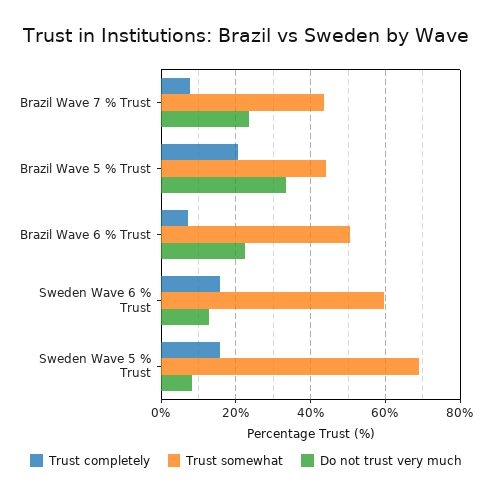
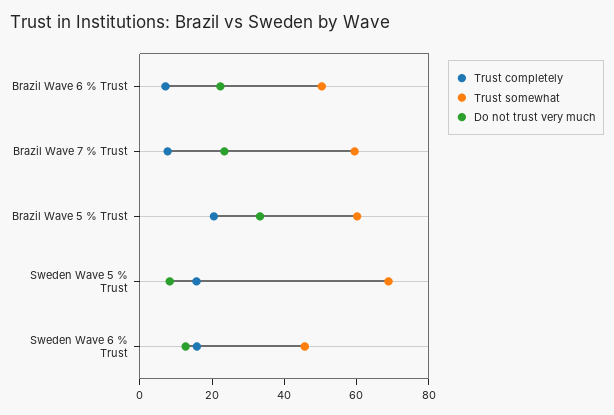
  {
    "Trust completely": {
      "Brazil Wave 7 % Trust": 8,
      "Brazil Wave 5 % Trust": 20,
      "Brazil Wave 6 % Trust": 8,
      "Sweden Wave 6 % Trust": 16,
      "Sweden Wave 5 % Trust": 16
    },
    "Trust somewhat": {
-     "Brazil Wave 7 % Trust": 44,
+     "Brazil Wave 7 % Trust": 60,
-     "Brazil Wave 5 % Trust": 44,
+     "Brazil Wave 5 % Trust": 60,
      "Brazil Wave 6 % Trust": 50,
-     "Sweden Wave 6 % Trust": 60,
+     "Sweden Wave 6 % Trust": 45,
      "Sweden Wave 5 % Trust": 68
    },
    "Do not trust very much": {
      "Brazil Wave 7 % Trust": 24,
      "Brazil Wave 5 % Trust": 34,
      "Brazil Wave 6 % Trust": 22,
      "Sweden Wave 6 % Trust": 12,
      "Sweden Wave 5 % Trust": 8
    }
  }

